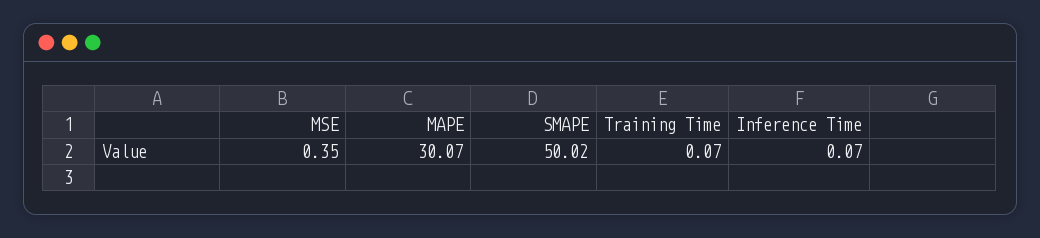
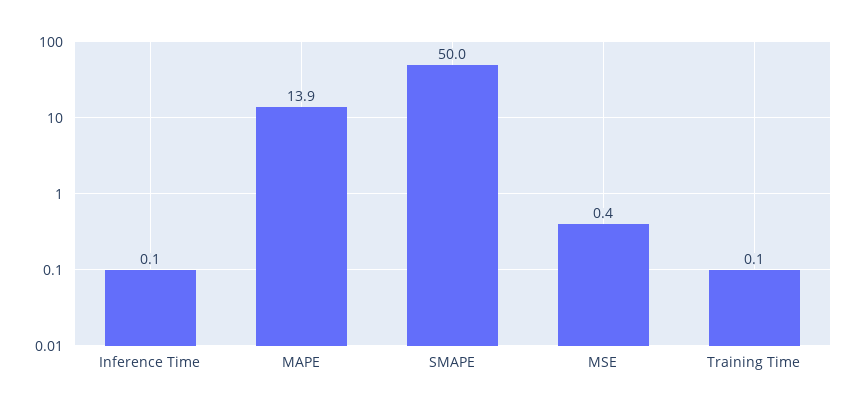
  {
    "MSE": 0.35,
-   "MAPE": 30.07,
+   "MAPE": 13.9,
    "SMAPE": 50.02,
    "Training Time": 0.07,
    "Inference Time": 0.07
  }

